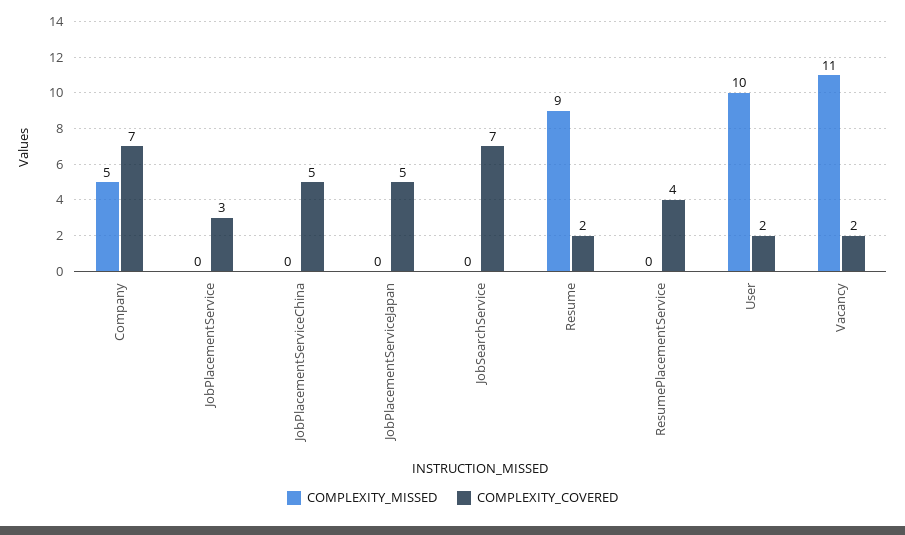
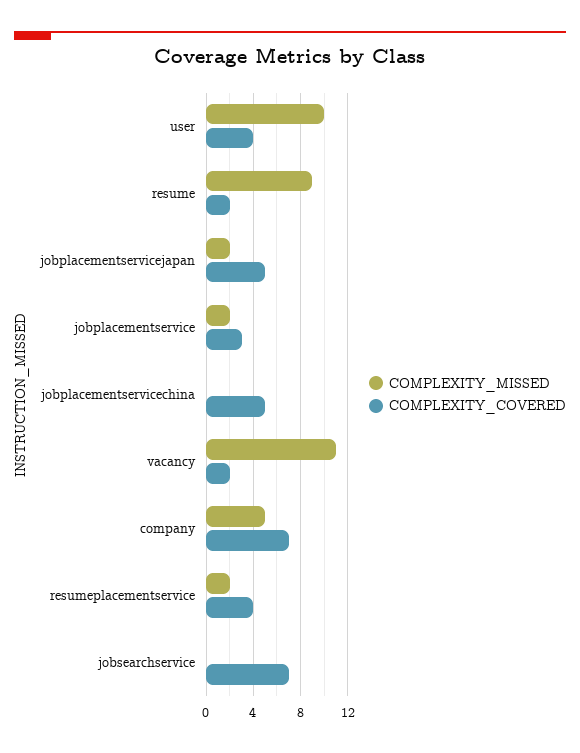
  {
    "COMPLEXITY_MISSED": {
      "Company": 5,
-     "JobPlacementService": 0,
+     "JobPlacementService": 2,
      "JobPlacementServiceChina": 0,
-     "JobPlacementServiceJapan": 0,
+     "JobPlacementServiceJapan": 2,
      "JobSearchService": 0,
      "Resume": 9,
-     "ResumePlacementService": 0,
+     "ResumePlacementService": 2,
      "User": 10,
      "Vacancy": 11
    },
    "COMPLEXITY_COVERED": {
      "Company": 7,
      "JobPlacementService": 3,
      "JobPlacementServiceChina": 5,
      "JobPlacementServiceJapan": 5,
      "JobSearchService": 7,
      "Resume": 2,
      "ResumePlacementService": 4,
-     "User": 2,
+     "User": 4,
      "Vacancy": 2
    }
  }

